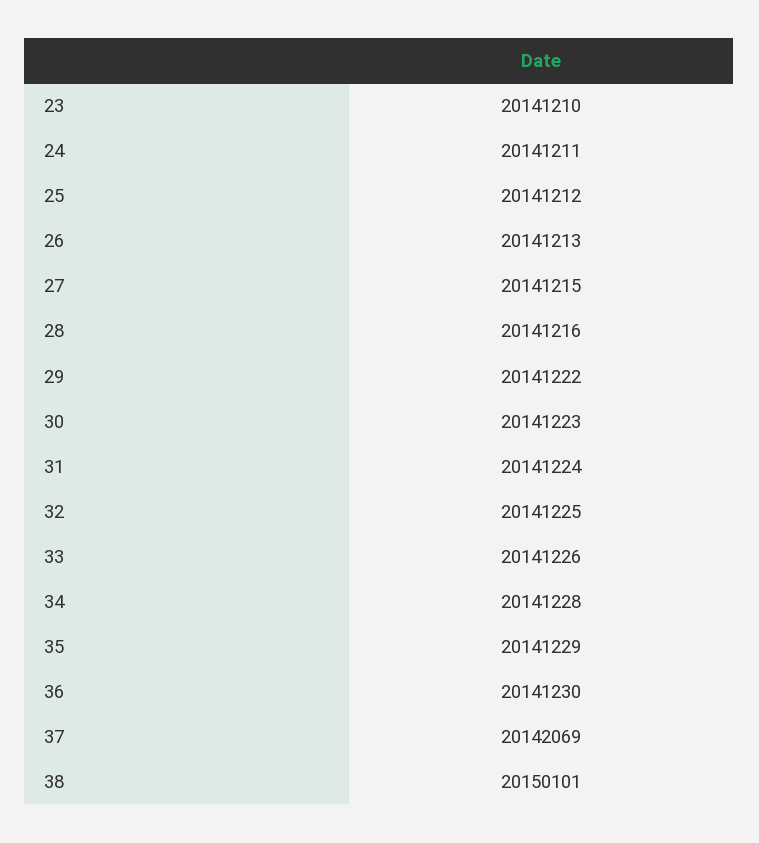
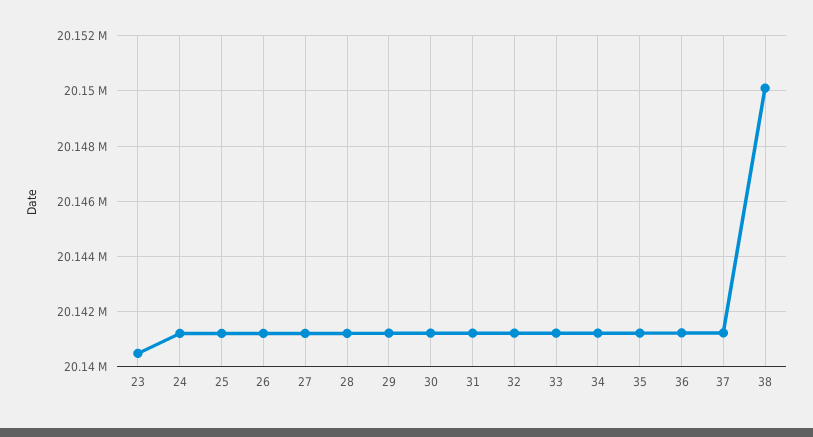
  {
-   "23": 20141210,
+   "23": 20140500,
    "24": 20141211,
    "25": 20141212,
    "26": 20141213,
    "27": 20141215,
    "28": 20141216,
    "29": 20141222,
    "30": 20141223,
    "31": 20141224,
    "32": 20141225,
    "33": 20141226,
    "34": 20141228,
    "35": 20141229,
    "36": 20141230,
-   "37": 20142069,
+   "37": 20141250,
    "38": 20150101
  }

